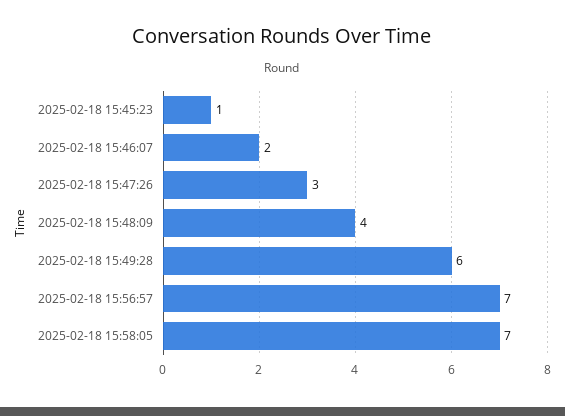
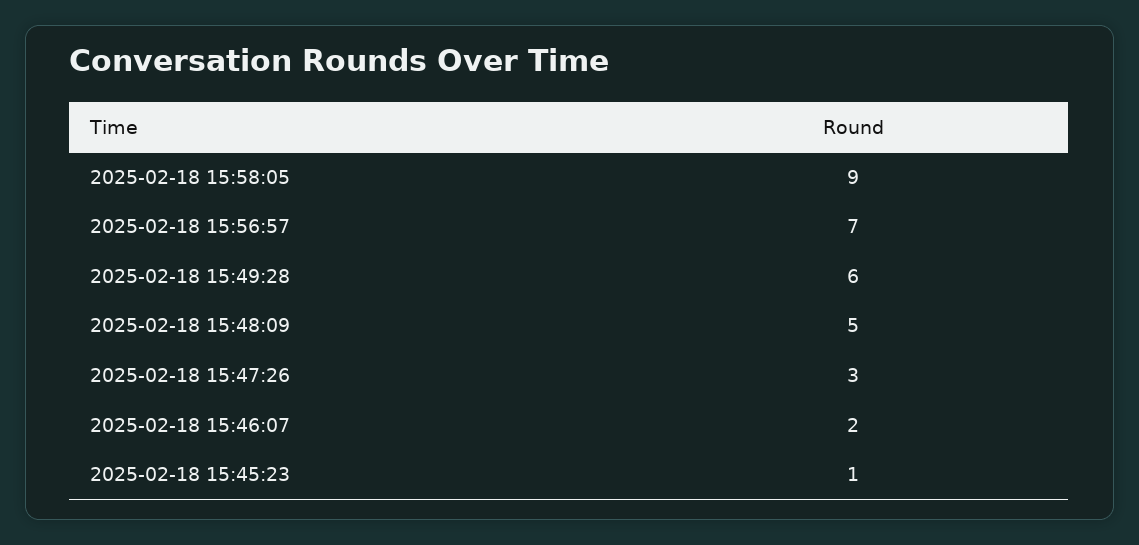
  {
    "2025-02-18 15:45:23": 1,
    "2025-02-18 15:46:07": 2,
    "2025-02-18 15:47:26": 3,
-   "2025-02-18 15:48:09": 4,
+   "2025-02-18 15:48:09": 5,
    "2025-02-18 15:49:28": 6,
    "2025-02-18 15:56:57": 7,
-   "2025-02-18 15:58:05": 7
+   "2025-02-18 15:58:05": 9
  }

